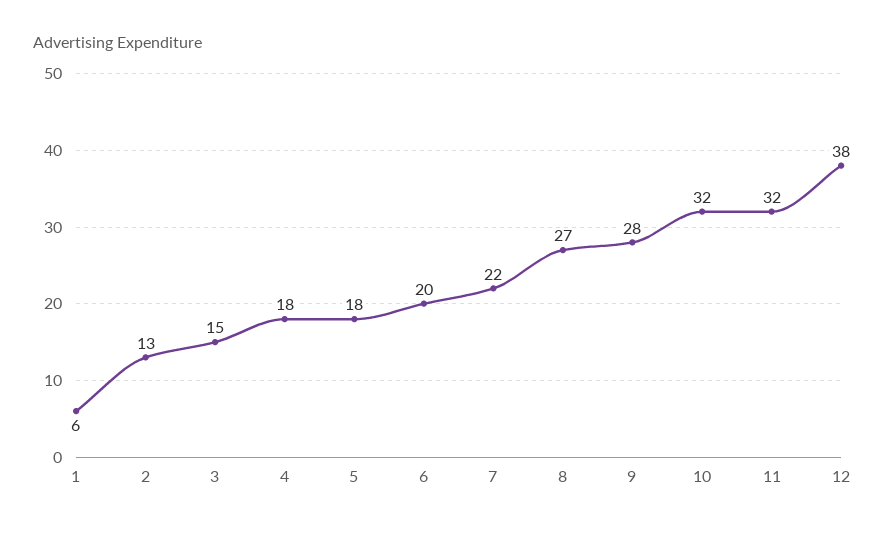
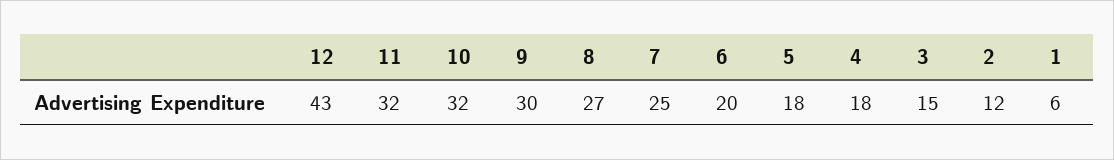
  {
    "1": 6,
-   "2": 13,
+   "2": 12,
    "3": 15,
    "4": 18,
    "5": 18,
    "6": 20,
-   "7": 22,
+   "7": 25,
    "8": 27,
-   "9": 28,
+   "9": 30,
    "10": 32,
    "11": 32,
-   "12": 38
+   "12": 43
  }

